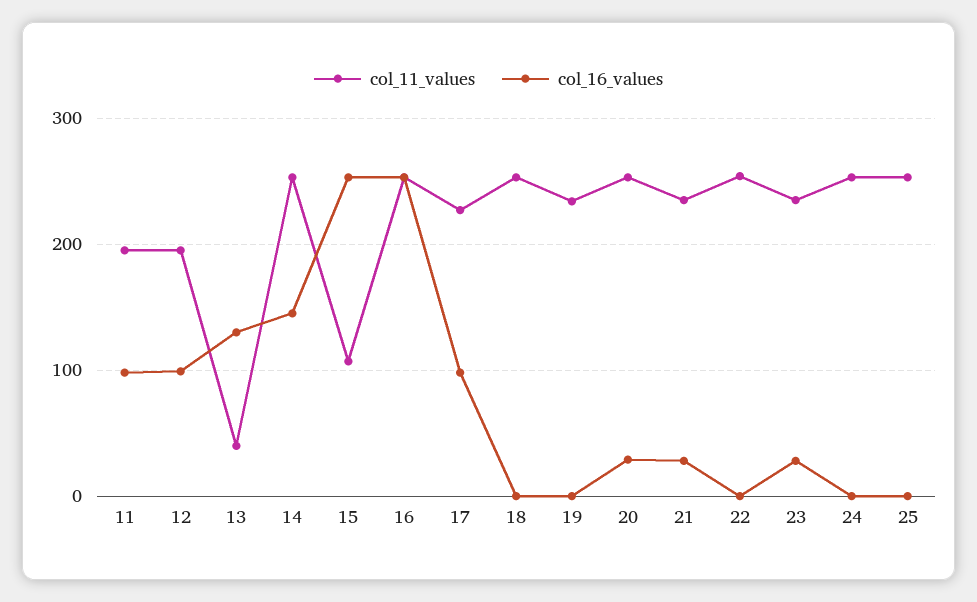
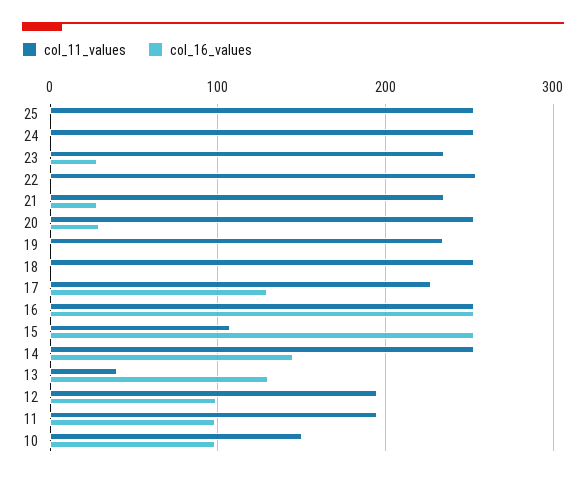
  {
    "col_11_values": {
      "11": 200,
      "12": 200,
      "13": 40,
      "14": 250,
      "15": 110,
      "16": 250,
      "17": 230,
      "18": 250,
      "19": 230,
      "20": 250,
      "21": 240,
      "22": 250,
      "23": 240,
      "24": 250,
-     "25": 250
+     "25": 250,
+     "10": 150
    },
    "col_16_values": {
      "11": 100,
      "12": 100,
      "13": 130,
      "14": 150,
      "15": 250,
      "16": 250,
-     "17": 100,
+     "17": 130,
      "18": 0,
      "19": 0,
      "20": 30,
      "21": 30,
      "22": 0,
      "23": 30,
      "24": 0,
-     "25": 0
+     "25": 0,
+     "10": 100
    }
  }

